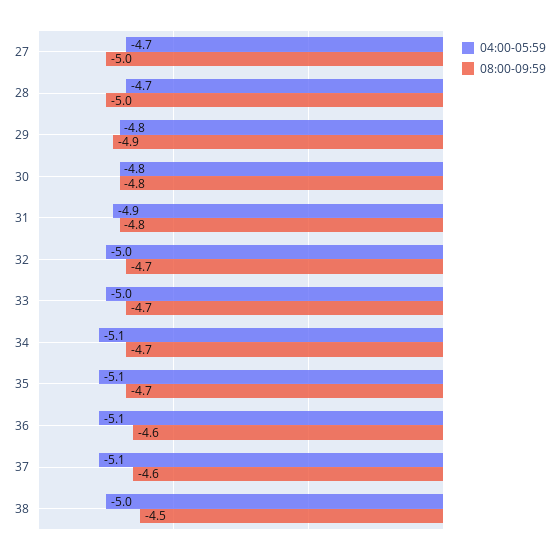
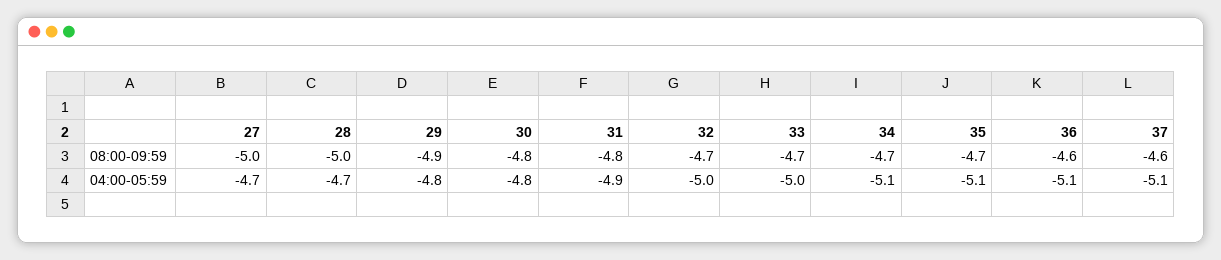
  {
    "04:00-05:59": {
      "27": -4.7,
      "28": -4.7,
      "29": -4.8,
      "30": -4.8,
      "31": -4.9,
      "32": -5,
      "33": -5,
      "34": -5.1,
      "35": -5.1,
      "36": -5.1,
-     "37": -5.1,
+     "37": -5.1
-     "38": -5
    },
    "08:00-09:59": {
      "27": -5,
      "28": -5,
      "29": -4.9,
      "30": -4.8,
      "31": -4.8,
      "32": -4.7,
      "33": -4.7,
      "34": -4.7,
      "35": -4.7,
      "36": -4.6,
-     "37": -4.6,
+     "37": -4.6
-     "38": -4.5
    }
  }

